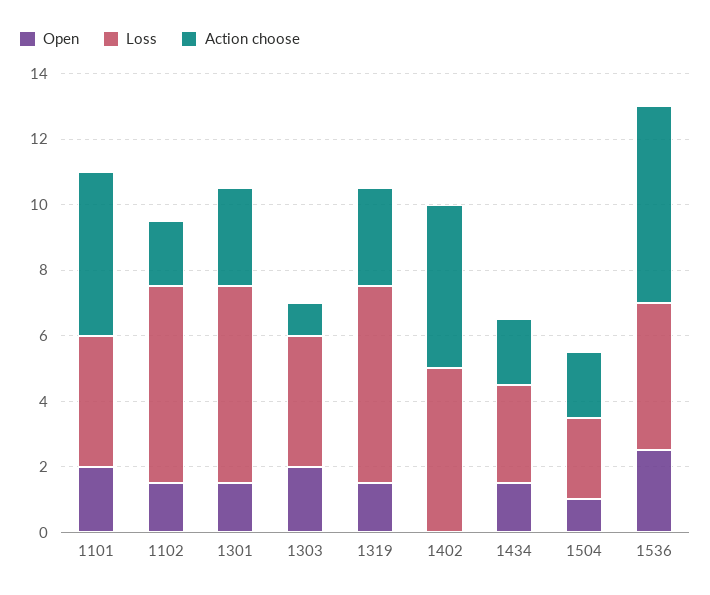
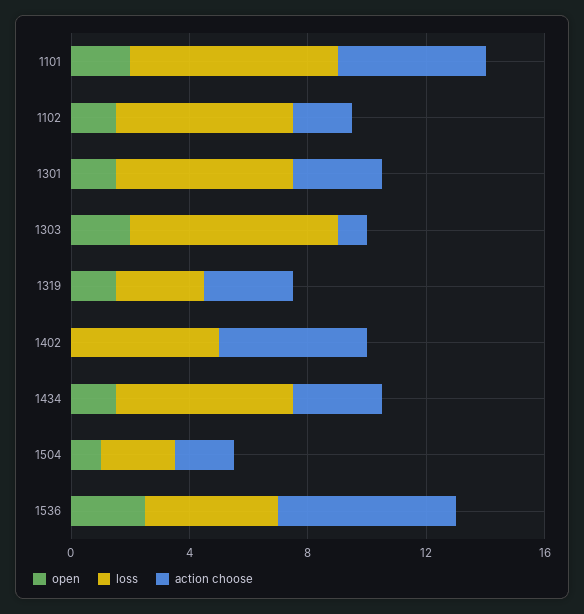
  {
    "Open": {
      "1101": 2,
      "1102": 1.5,
      "1301": 1.5,
      "1303": 2,
      "1319": 1.5,
      "1402": 0,
      "1434": 1.5,
      "1504": 1,
      "1536": 2.5
    },
    "Loss": {
-     "1101": 4,
+     "1101": 7,
      "1102": 6,
      "1301": 6,
-     "1303": 4,
+     "1303": 7,
-     "1319": 6,
+     "1319": 3,
      "1402": 5,
-     "1434": 3,
+     "1434": 6,
      "1504": 2.5,
      "1536": 4.5
    },
    "Action choose": {
      "1101": 5,
      "1102": 2,
      "1301": 3,
      "1303": 1,
      "1319": 3,
      "1402": 5,
-     "1434": 2,
+     "1434": 3,
      "1504": 2,
      "1536": 6
    }
  }

